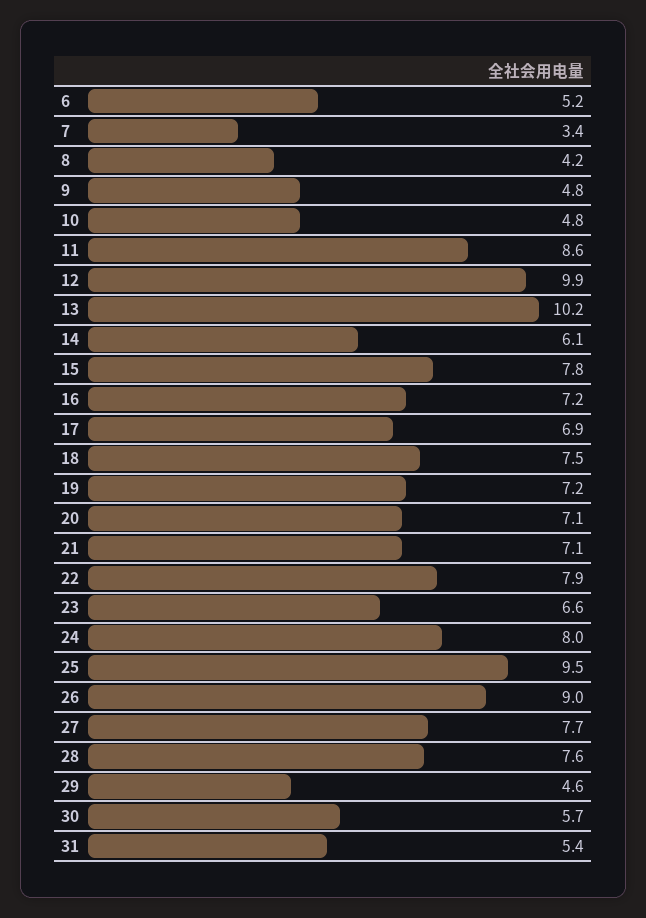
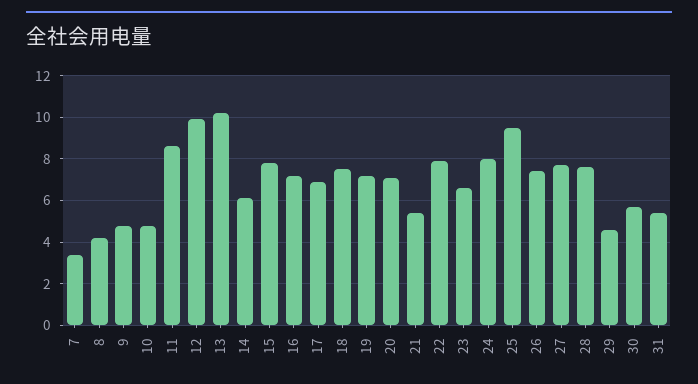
  {
-   "6": 5.2,
    "7": 3.4,
    "8": 4.2,
    "9": 4.8,
    "10": 4.8,
    "11": 8.6,
    "12": 9.9,
    "13": 10.2,
    "14": 6.1,
    "15": 7.8,
    "16": 7.2,
    "17": 6.9,
    "18": 7.5,
    "19": 7.2,
    "20": 7.1,
-   "21": 7.1,
+   "21": 5.5,
    "22": 7.9,
    "23": 6.6,
    "24": 8,
    "25": 9.5,
-   "26": 9,
+   "26": 7.5,
    "27": 7.7,
    "28": 7.6,
    "29": 4.6,
    "30": 5.7,
    "31": 5.4
  }

